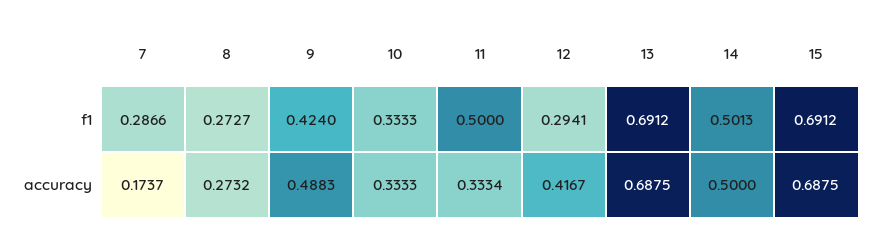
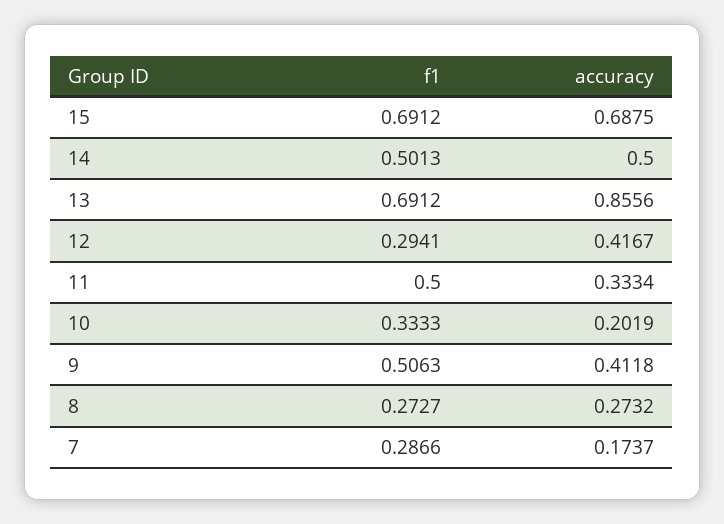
  {
    "7": {
      "f1": 0.2866,
      "accuracy": 0.1737
    },
    "8": {
      "f1": 0.2727,
      "accuracy": 0.2732
    },
    "9": {
-     "f1": 0.424,
+     "f1": 0.5063,
-     "accuracy": 0.4883
+     "accuracy": 0.4118
    },
    "10": {
      "f1": 0.3333,
-     "accuracy": 0.3333
+     "accuracy": 0.2019
    },
    "11": {
      "f1": 0.5,
      "accuracy": 0.3334
    },
    "12": {
      "f1": 0.2941,
      "accuracy": 0.4167
    },
    "13": {
      "f1": 0.6912,
-     "accuracy": 0.6875
+     "accuracy": 0.8556
    },
    "14": {
      "f1": 0.5013,
      "accuracy": 0.5
    },
    "15": {
      "f1": 0.6912,
      "accuracy": 0.6875
    }
  }

